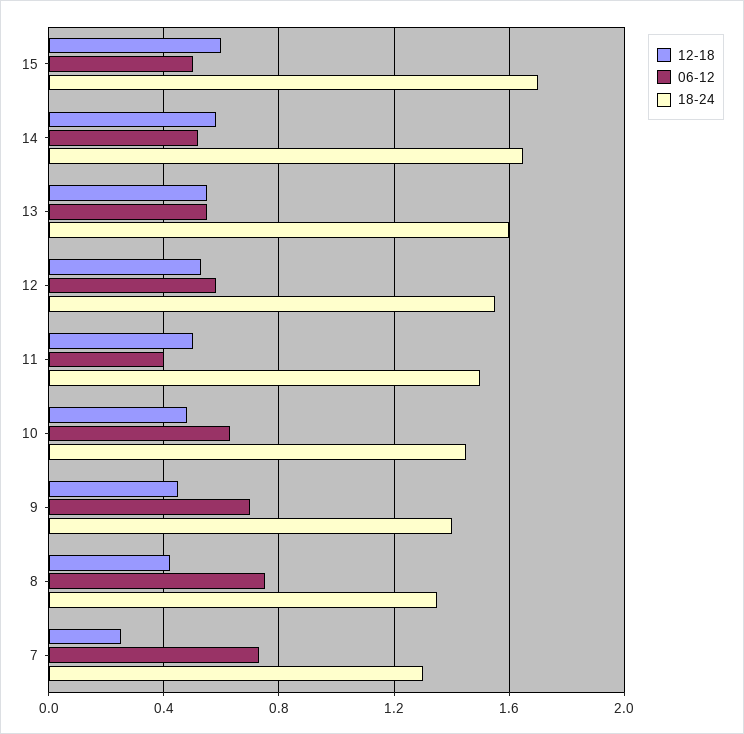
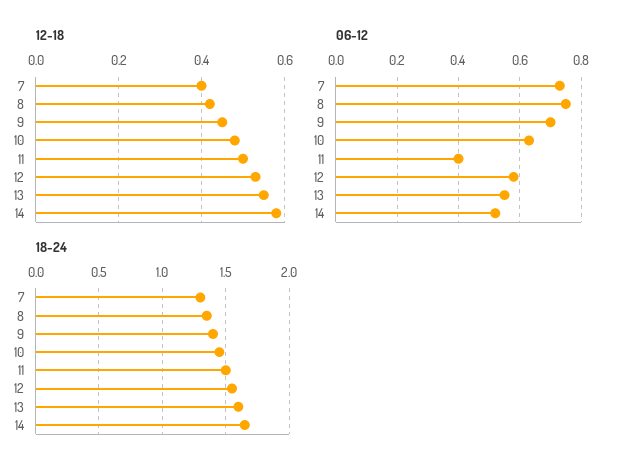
  {
    "12-18": {
-     "15": 0.6,
      "14": 0.6,
      "13": 0.55,
      "12": 0.55,
      "11": 0.5,
      "10": 0.5,
      "9": 0.45,
      "8": 0.4,
-     "7": 0.25
+     "7": 0.4
    },
    "06-12": {
-     "15": 0.5,
      "14": 0.5,
      "13": 0.55,
      "12": 0.6,
      "11": 0.4,
      "10": 0.65,
      "9": 0.7,
      "8": 0.75,
      "7": 0.75
    },
    "18-24": {
-     "15": 1.7,
      "14": 1.65,
      "13": 1.6,
      "12": 1.55,
      "11": 1.5,
      "10": 1.45,
      "9": 1.4,
      "8": 1.35,
      "7": 1.3
    }
  }

